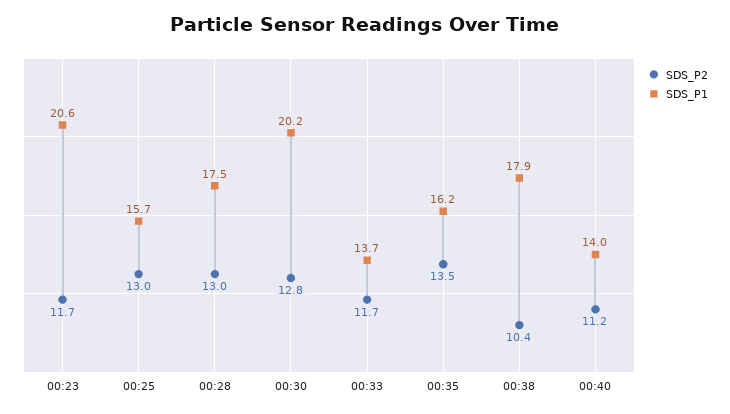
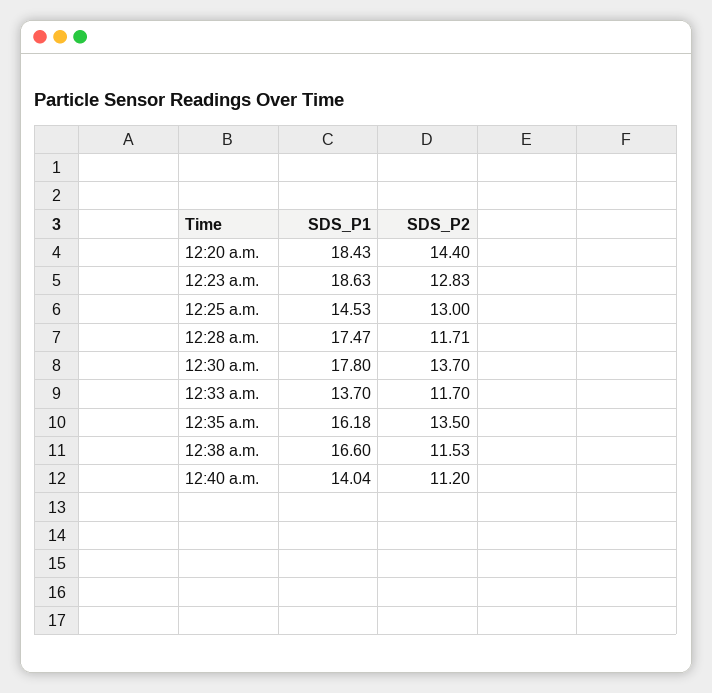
  {
    "SDS_P2": {
-     "00:23": 11.7,
+     "00:23": 12.83,
      "00:25": 13,
-     "00:28": 13,
+     "00:28": 11.71,
-     "00:30": 12.8,
+     "00:30": 13.7,
      "00:33": 11.7,
      "00:35": 13.5,
-     "00:38": 10.4,
+     "00:38": 11.53,
-     "00:40": 11.2
+     "00:40": 11.2,
+     "12:20 a.m.": 14.4
    },
    "SDS_P1": {
-     "00:23": 20.6,
+     "00:23": 18.63,
-     "00:25": 15.7,
+     "00:25": 14.53,
      "00:28": 17.47,
-     "00:30": 20.2,
+     "00:30": 17.8,
      "00:33": 13.7,
      "00:35": 16.18,
-     "00:38": 17.9,
+     "00:38": 16.6,
-     "00:40": 14.04
+     "00:40": 14.04,
+     "12:20 a.m.": 18.43
    }
  }

